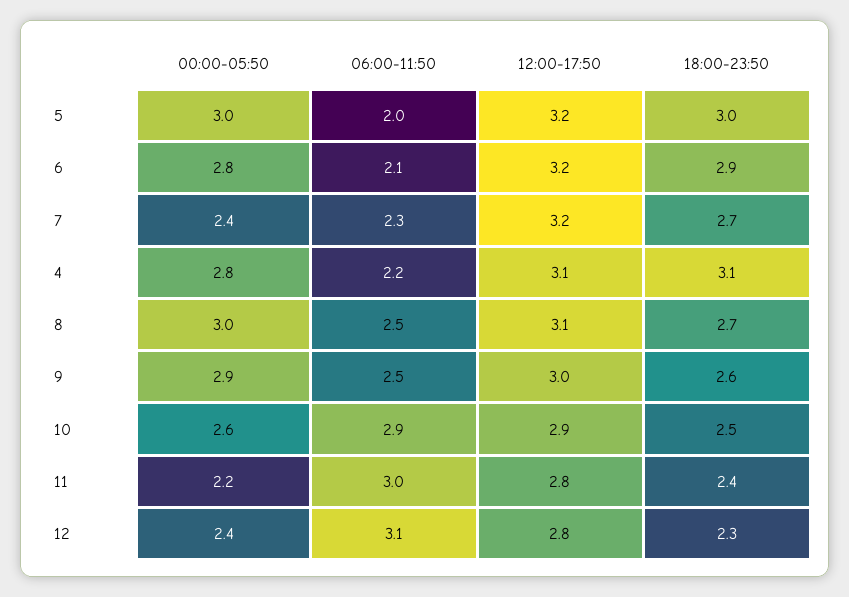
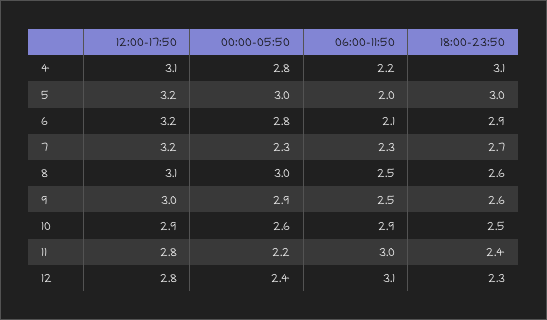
  {
    "00:00-05:50": {
      "5": 3,
      "6": 2.8,
-     "7": 2.4,
+     "7": 2.3,
      "4": 2.8,
      "8": 3,
      "9": 2.9,
      "10": 2.6,
      "11": 2.2,
      "12": 2.4
    },
    "06:00-11:50": {
      "5": 2,
      "6": 2.1,
      "7": 2.3,
      "4": 2.2,
      "8": 2.5,
      "9": 2.5,
      "10": 2.9,
      "11": 3,
      "12": 3.1
    },
    "12:00-17:50": {
      "5": 3.2,
      "6": 3.2,
      "7": 3.2,
      "4": 3.1,
      "8": 3.1,
      "9": 3,
      "10": 2.9,
      "11": 2.8,
      "12": 2.8
    },
    "18:00-23:50": {
      "5": 3,
      "6": 2.9,
      "7": 2.7,
      "4": 3.1,
-     "8": 2.7,
+     "8": 2.6,
      "9": 2.6,
      "10": 2.5,
      "11": 2.4,
      "12": 2.3
    }
  }

